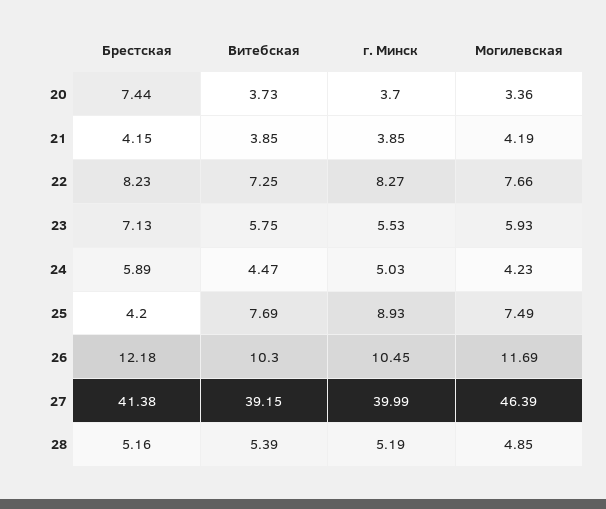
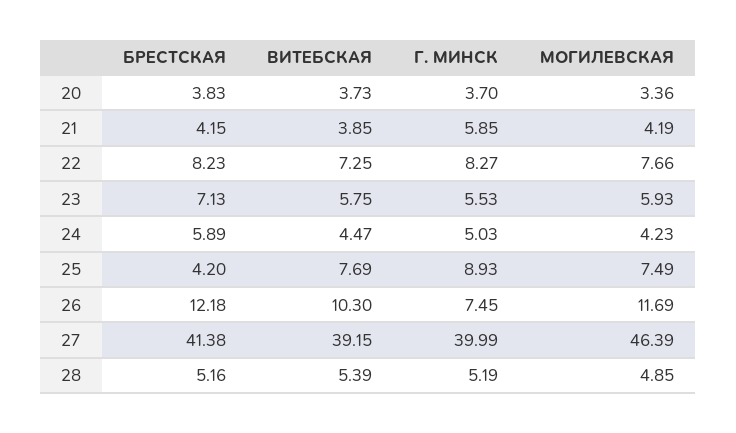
  {
    "Брестская": {
-     "20": 7.44,
+     "20": 3.83,
      "21": 4.15,
      "22": 8.23,
      "23": 7.13,
      "24": 5.89,
      "25": 4.2,
      "26": 12.18,
      "27": 41.38,
      "28": 5.16
    },
    "Витебская": {
      "20": 3.73,
      "21": 3.85,
      "22": 7.25,
      "23": 5.75,
      "24": 4.47,
      "25": 7.69,
      "26": 10.3,
      "27": 39.15,
      "28": 5.39
    },
    "г. Минск": {
      "20": 3.7,
-     "21": 3.85,
+     "21": 5.85,
      "22": 8.27,
      "23": 5.53,
      "24": 5.03,
      "25": 8.93,
-     "26": 10.45,
+     "26": 7.45,
      "27": 39.99,
      "28": 5.19
    },
    "Могилевская": {
      "20": 3.36,
      "21": 4.19,
      "22": 7.66,
      "23": 5.93,
      "24": 4.23,
      "25": 7.49,
      "26": 11.69,
      "27": 46.39,
      "28": 4.85
    }
  }

